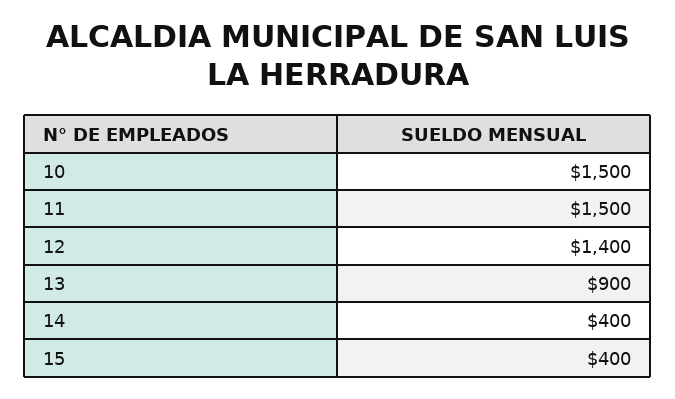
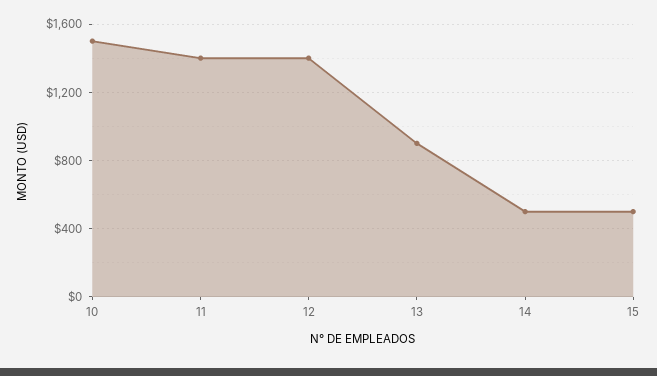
  {
    "10": 1500,
-   "11": 1500,
+   "11": 1400,
    "12": 1400,
    "13": 900,
-   "14": 400,
+   "14": 500,
-   "15": 400
+   "15": 500
  }

